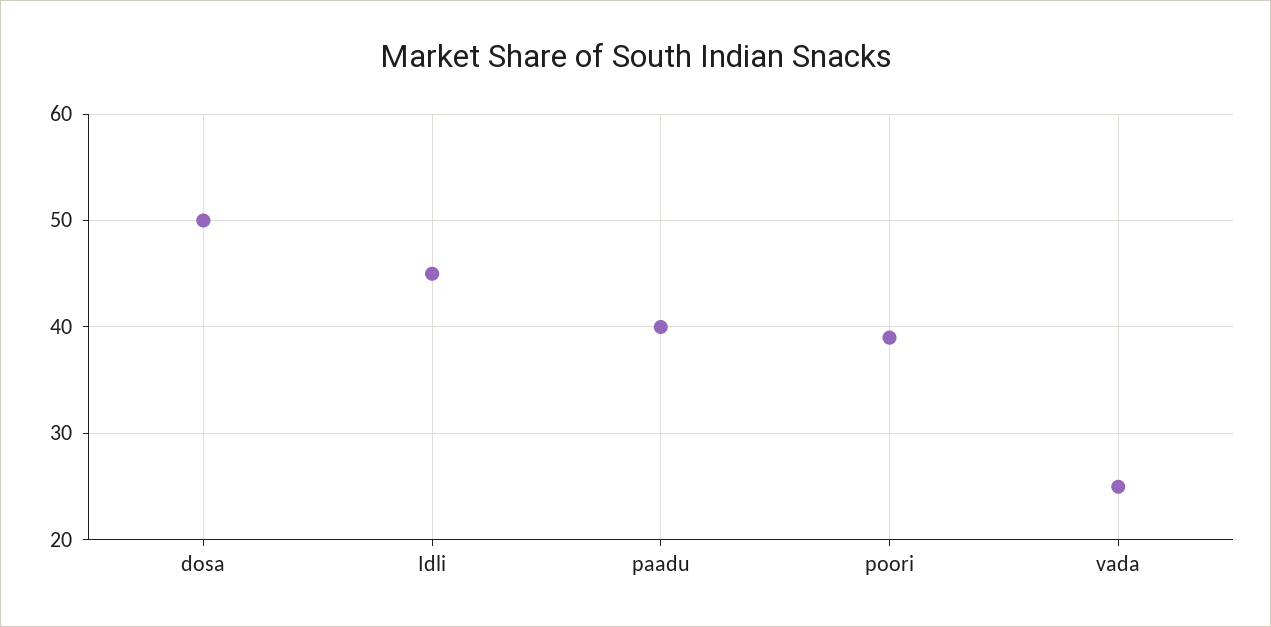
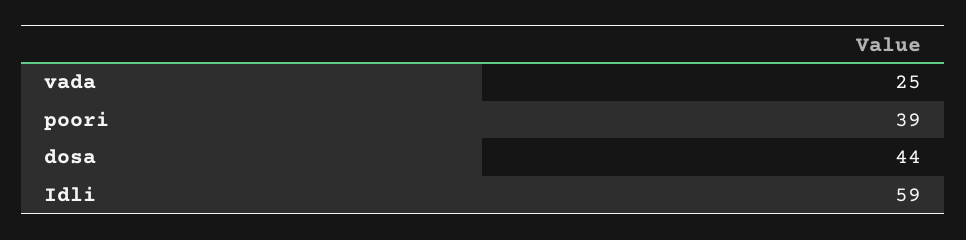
  {
-   "dosa": 50,
+   "dosa": 44,
-   "Idli": 45,
+   "Idli": 59,
-   "paadu": 40,
    "poori": 39,
    "vada": 25
  }

